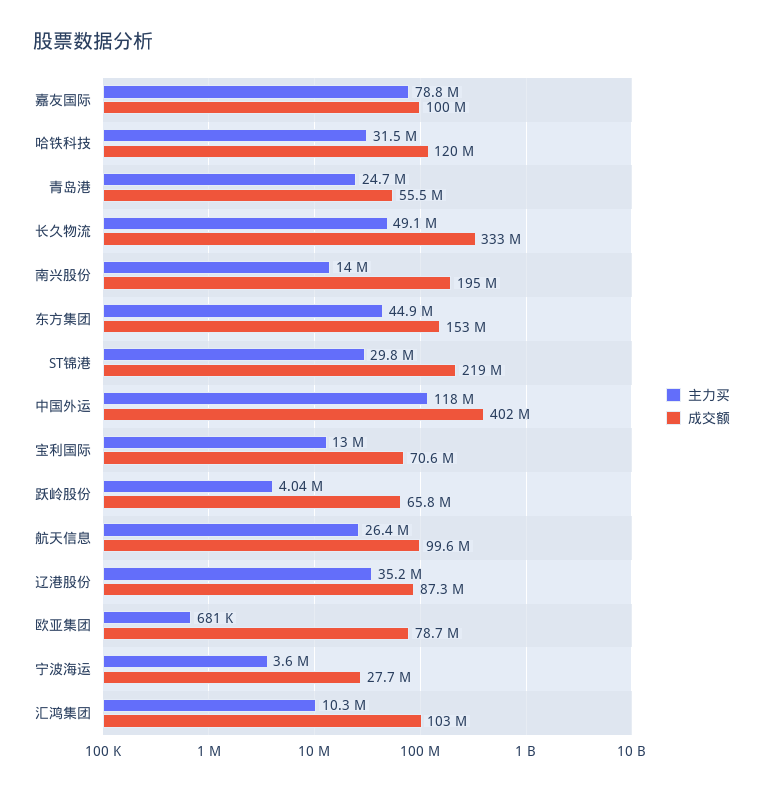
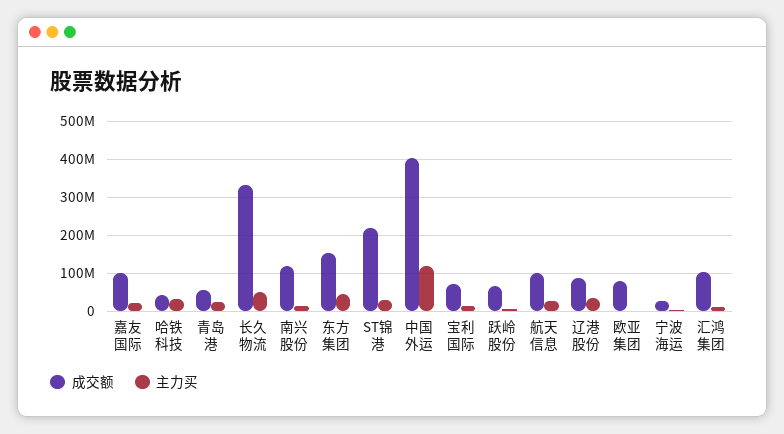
  {
    "主力买": {
-     "嘉友国际": 78800000,
+     "嘉友国际": 20000000,
      "哈铁科技": 31500000,
      "青岛港": 24700000,
      "长久物流": 49100000,
      "南兴股份": 14000000,
      "东方集团": 44900000,
      "ST锦港": 29800000,
      "中国外运": 118000000,
      "宝利国际": 13000000,
      "跃岭股份": 4040000,
      "航天信息": 26400000,
      "辽港股份": 35200000,
      "欧亚集团": 681000,
      "宁波海运": 3600000,
      "汇鸿集团": 10300000
    },
    "成交额": {
      "嘉友国际": 100000000,
-     "哈铁科技": 120000000,
+     "哈铁科技": 40000000,
      "青岛港": 55500000,
      "长久物流": 333000000,
-     "南兴股份": 195000000,
+     "南兴股份": 120000000,
      "东方集团": 153000000,
      "ST锦港": 219000000,
      "中国外运": 402000000,
      "宝利国际": 70600000,
      "跃岭股份": 65800000,
      "航天信息": 99600000,
      "辽港股份": 87300000,
      "欧亚集团": 78700000,
      "宁波海运": 27700000,
      "汇鸿集团": 103000000
    }
  }

